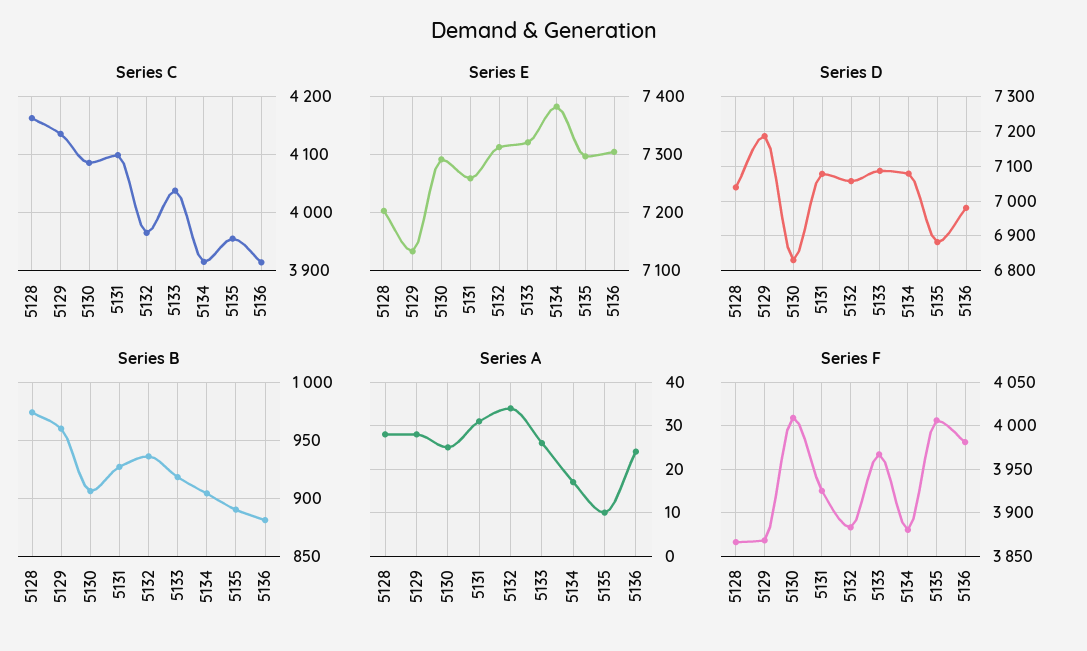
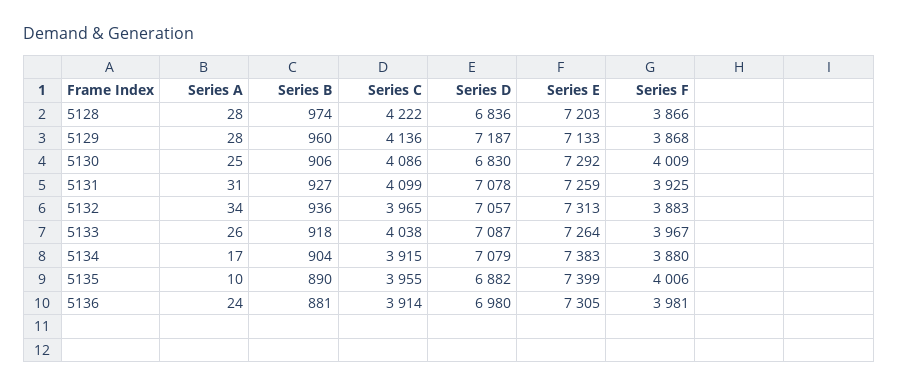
  {
    "Series C": {
-     "5128": 4160,
+     "5128": 4222,
      "5129": 4136,
      "5130": 4086,
      "5131": 4099,
      "5132": 3965,
      "5133": 4038,
      "5134": 3915,
      "5135": 3955,
      "5136": 3914
    },
    "Series E": {
      "5128": 7203,
      "5129": 7133,
      "5130": 7292,
      "5131": 7259,
      "5132": 7313,
-     "5133": 7320,
+     "5133": 7264,
      "5134": 7383,
-     "5135": 7300,
+     "5135": 7399,
      "5136": 7305
    },
    "Series D": {
-     "5128": 7040,
+     "5128": 6836,
      "5129": 7187,
      "5130": 6830,
      "5131": 7078,
      "5132": 7057,
      "5133": 7087,
      "5134": 7079,
      "5135": 6882,
      "5136": 6980
    },
    "Series B": {
      "5128": 974,
      "5129": 960,
      "5130": 906,
      "5131": 927,
      "5132": 936,
      "5133": 918,
      "5134": 904,
      "5135": 890,
      "5136": 881
    },
    "Series A": {
      "5128": 28,
      "5129": 28,
      "5130": 25,
      "5131": 31,
      "5132": 34,
      "5133": 26,
      "5134": 17,
      "5135": 10,
      "5136": 24
    },
    "Series F": {
      "5128": 3866,
      "5129": 3868,
      "5130": 4009,
      "5131": 3925,
      "5132": 3883,
      "5133": 3967,
      "5134": 3880,
      "5135": 4006,
      "5136": 3981
    }
  }

